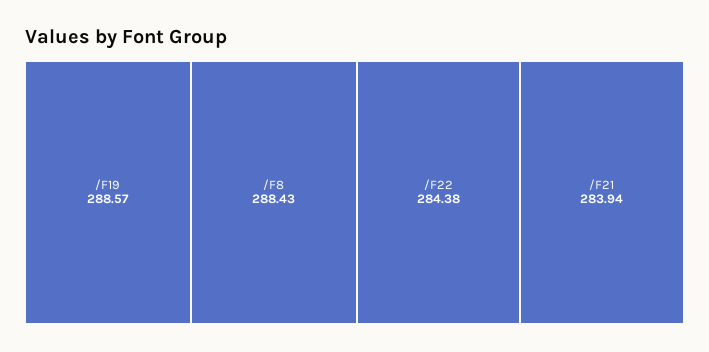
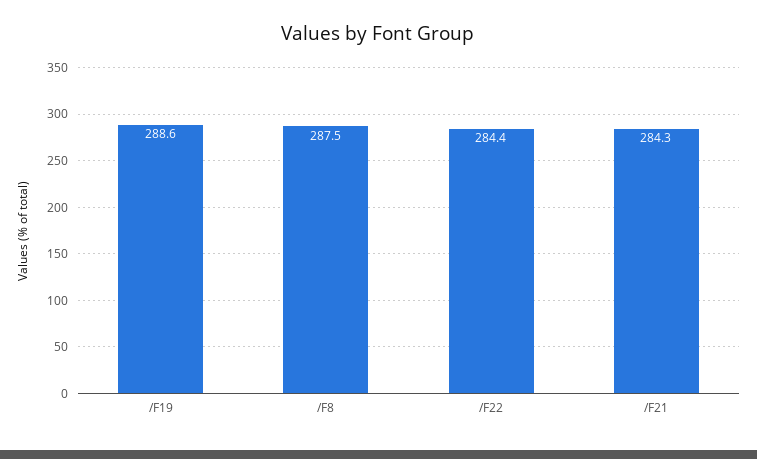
  {
    "/F19": 288.57,
-   "/F8": 288.43,
+   "/F8": 287.5,
    "/F22": 284.38,
-   "/F21": 283.94
+   "/F21": 284.3
  }

